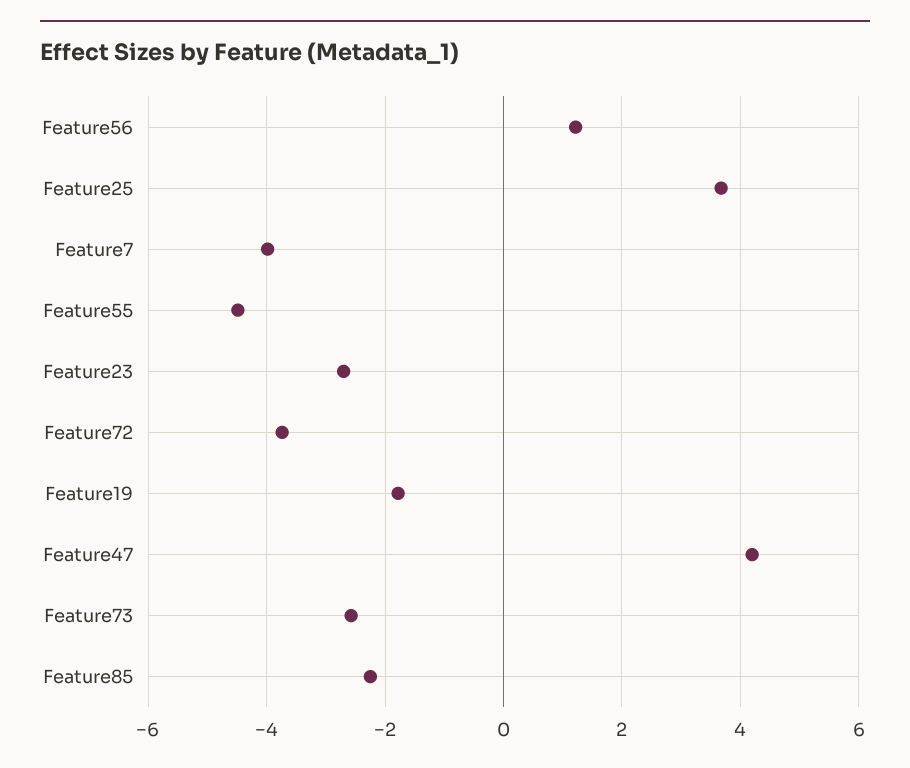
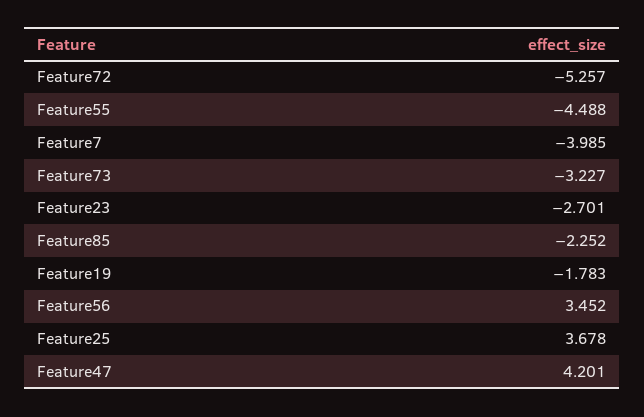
  {
-   "Feature56": 1.2,
+   "Feature56": 3.452,
    "Feature25": 3.678,
    "Feature7": -3.985,
    "Feature55": -4.488,
    "Feature23": -2.701,
-   "Feature72": -3.8,
+   "Feature72": -5.257,
    "Feature19": -1.783,
    "Feature47": 4.201,
-   "Feature73": -2.6,
+   "Feature73": -3.227,
    "Feature85": -2.252
  }

